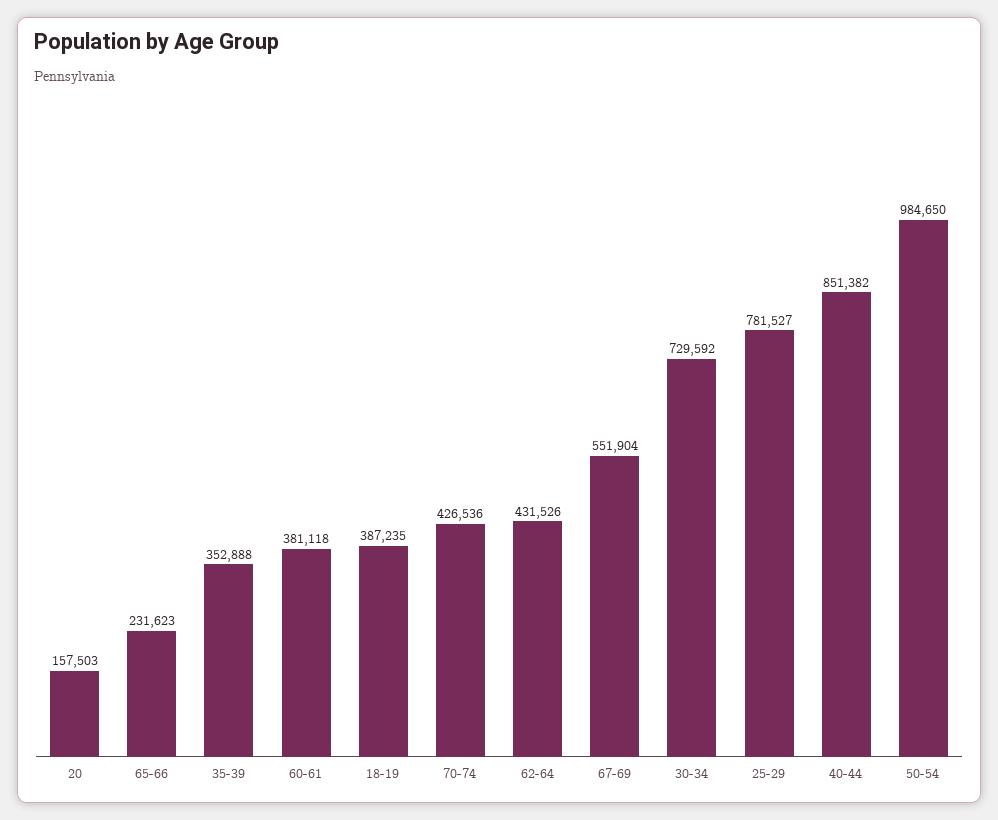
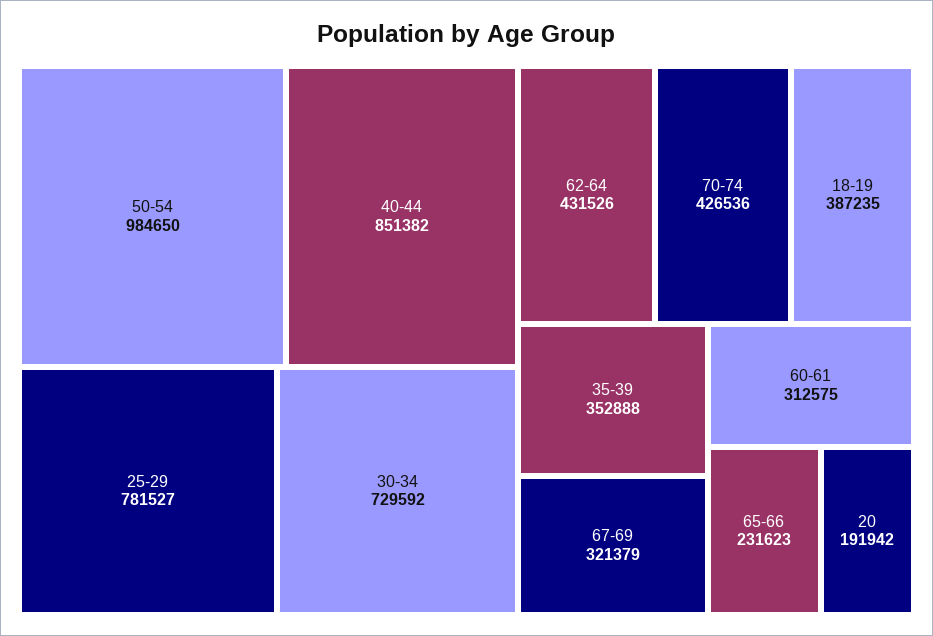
  {
-   "20": 157503,
+   "20": 191942,
    "65-66": 231623,
    "35-39": 352888,
-   "60-61": 381118,
+   "60-61": 312575,
    "18-19": 387235,
    "70-74": 426536,
    "62-64": 431526,
-   "67-69": 551904,
+   "67-69": 321379,
    "30-34": 729592,
    "25-29": 781527,
    "40-44": 851382,
    "50-54": 984650
  }

